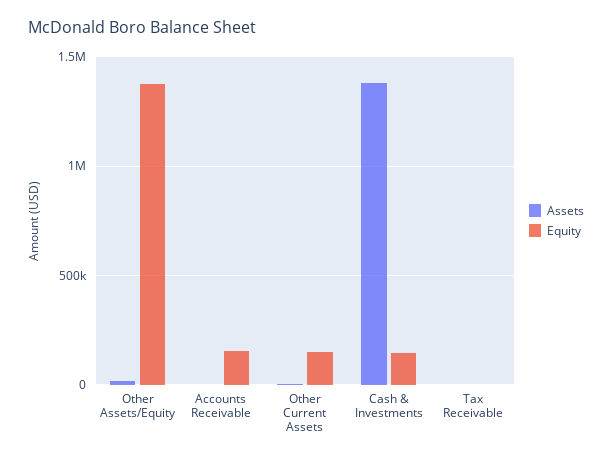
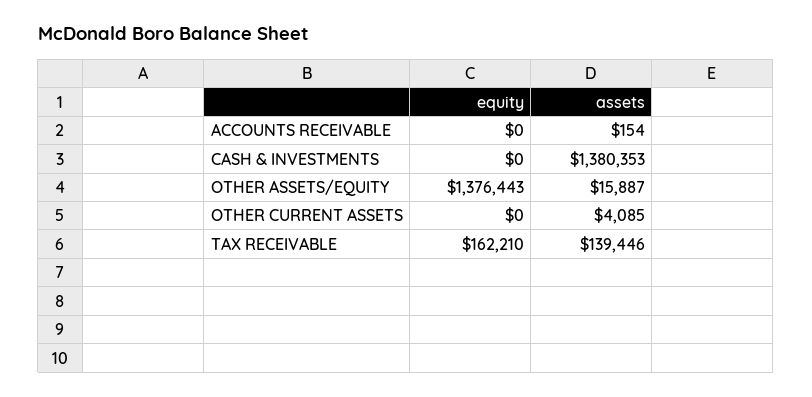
  {
    "Assets": {
      "Other Assets/Equity": 15887,
      "Accounts Receivable": 154,
      "Other Current Assets": 4085,
      "Cash & Investments": 1380353,
-     "Tax Receivable": 0
+     "Tax Receivable": 139446
    },
    "Equity": {
      "Other Assets/Equity": 1376443,
-     "Accounts Receivable": 150000,
+     "Accounts Receivable": 0,
-     "Other Current Assets": 150000,
+     "Other Current Assets": 0,
-     "Cash & Investments": 150000,
+     "Cash & Investments": 0,
-     "Tax Receivable": 0
+     "Tax Receivable": 162210
    }
  }

